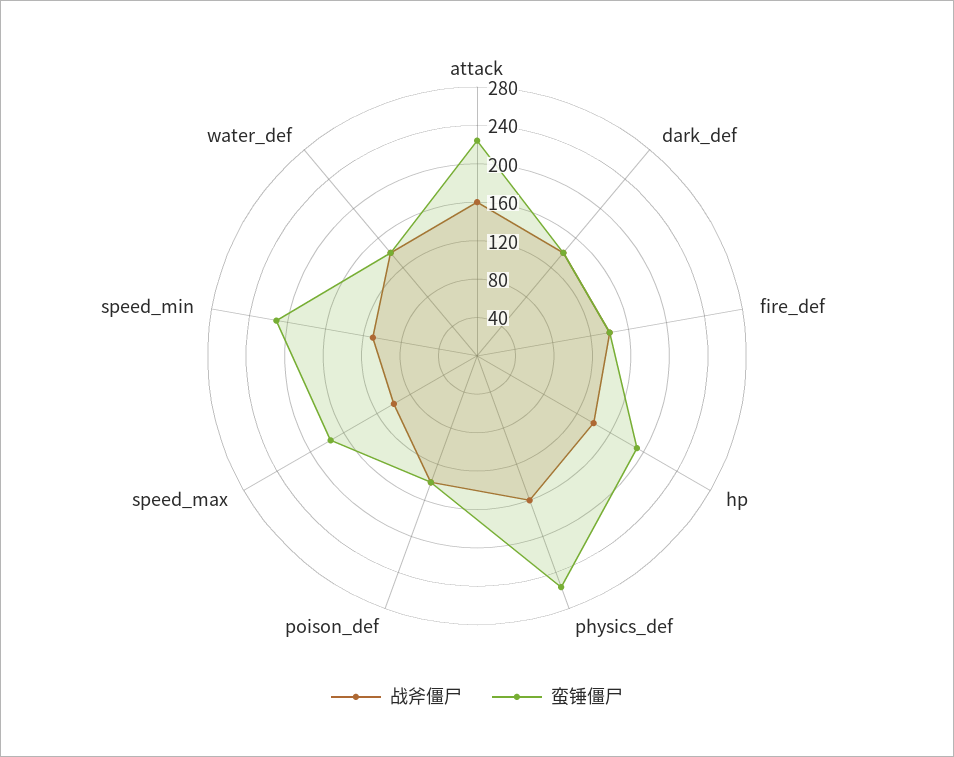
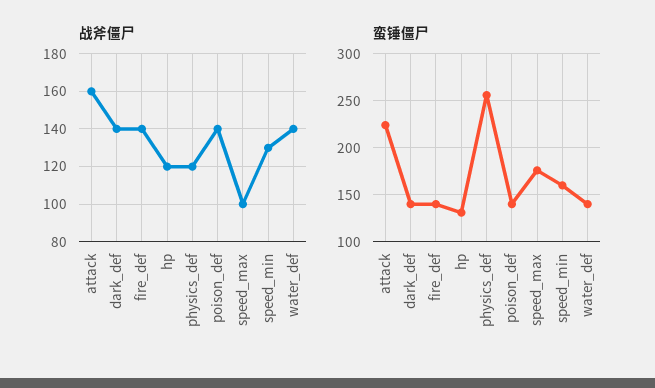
  {
    "战斧僵尸": {
      "attack": 160,
      "dark_def": 140,
      "fire_def": 140,
-     "hp": 140,
+     "hp": 120,
-     "physics_def": 160,
+     "physics_def": 120,
      "poison_def": 140,
      "speed_max": 100,
-     "speed_min": 110,
+     "speed_min": 130,
      "water_def": 140
    },
    "蛮锤僵尸": {
      "attack": 220,
      "dark_def": 140,
      "fire_def": 140,
-     "hp": 190,
+     "hp": 130,
      "physics_def": 260,
      "poison_def": 140,
      "speed_max": 180,
-     "speed_min": 210,
+     "speed_min": 160,
      "water_def": 140
    }
  }

